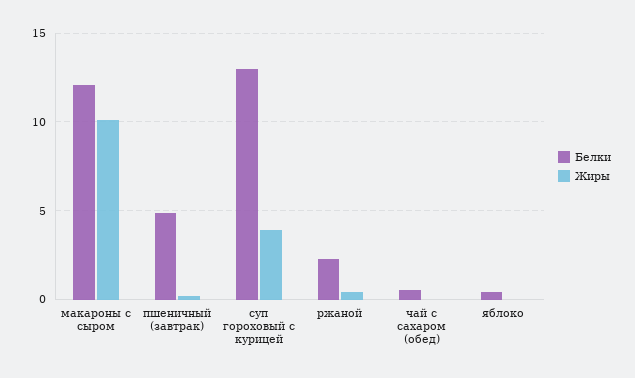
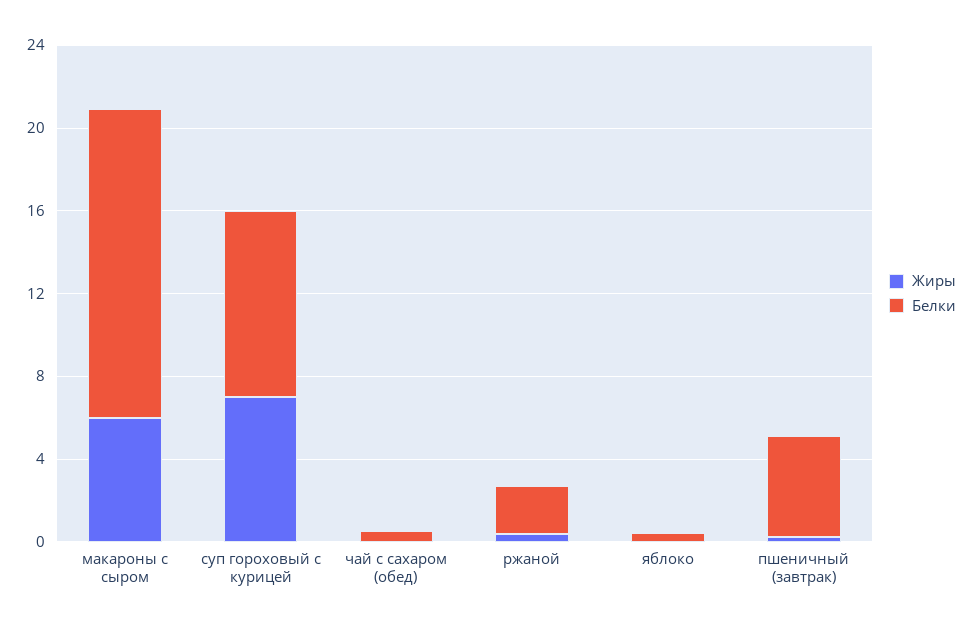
  {
    "Белки": {
-     "макароны с сыром": 12,
+     "макароны с сыром": 15,
      "пшеничный (завтрак)": 5,
-     "суп гороховый с курицей": 13,
+     "суп гороховый с курицей": 9,
      "ржаной": 2.5,
      "чай с сахаром (обед)": 0.5,
      "яблоко": 0.5
    },
    "Жиры": {
-     "макароны с сыром": 10,
+     "макароны с сыром": 6,
      "пшеничный (завтрак)": 0,
-     "суп гороховый с курицей": 4,
+     "суп гороховый с курицей": 7,
      "ржаной": 0.5,
      "чай с сахаром (обед)": 0,
      "яблоко": 0
    }
  }

